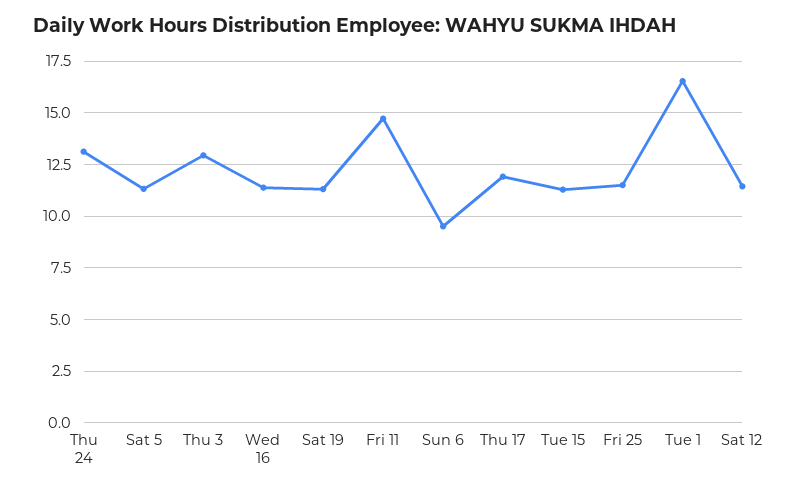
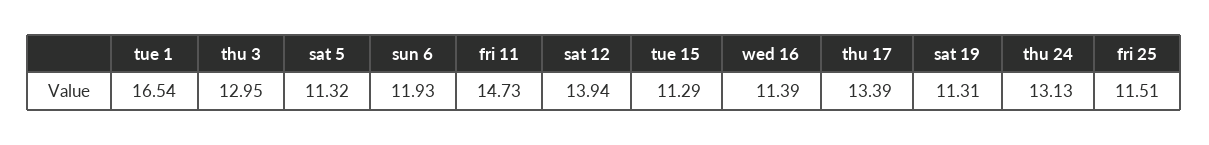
  {
    "Thu 24": 13.13,
    "Sat 5": 11.32,
    "Thu 3": 12.95,
    "Wed 16": 11.39,
    "Sat 19": 11.31,
    "Fri 11": 14.73,
-   "Sun 6": 9.5,
+   "Sun 6": 11.93,
-   "Thu 17": 12,
+   "Thu 17": 13.39,
    "Tue 15": 11.29,
    "Fri 25": 11.51,
    "Tue 1": 16.54,
-   "Sat 12": 11.5
+   "Sat 12": 13.94
  }

